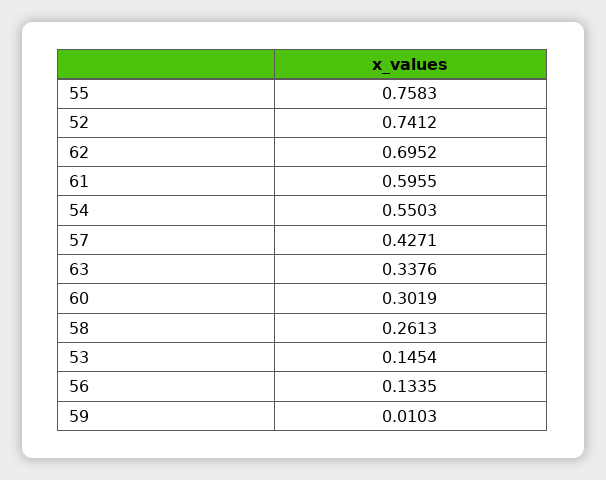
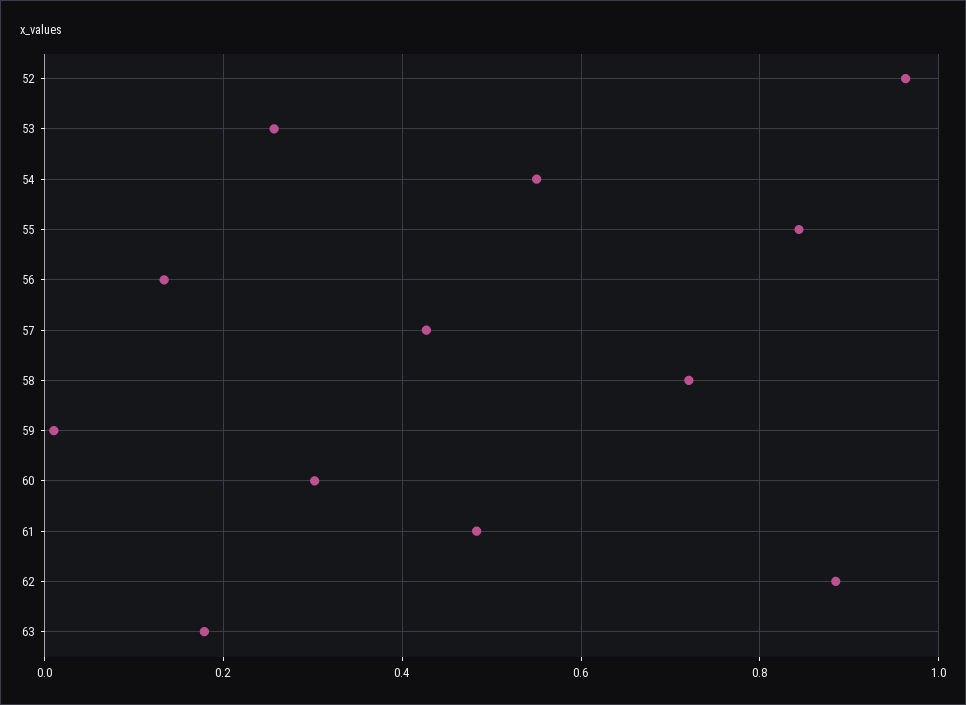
  {
-   "55": 0.7583,
+   "55": 0.84,
-   "52": 0.7412,
+   "52": 0.96,
-   "62": 0.6952,
+   "62": 0.88,
-   "61": 0.5955,
+   "61": 0.48,
    "54": 0.5503,
    "57": 0.4271,
-   "63": 0.3376,
+   "63": 0.18,
    "60": 0.3019,
-   "58": 0.2613,
+   "58": 0.72,
-   "53": 0.1454,
+   "53": 0.26,
    "56": 0.1335,
    "59": 0.0103
  }

